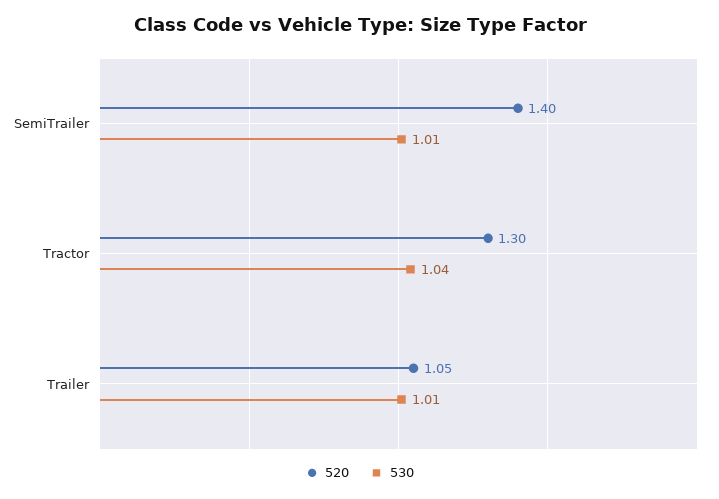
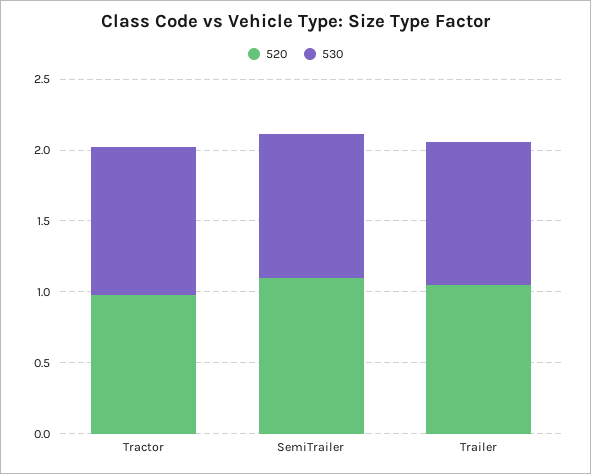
  {
    "520": {
-     "SemiTrailer": 1.4,
+     "SemiTrailer": 1.1,
-     "Tractor": 1.3,
+     "Tractor": 1,
      "Trailer": 1.05
    },
    "530": {
      "SemiTrailer": 1.01,
      "Tractor": 1.04,
      "Trailer": 1.01
    }
  }

